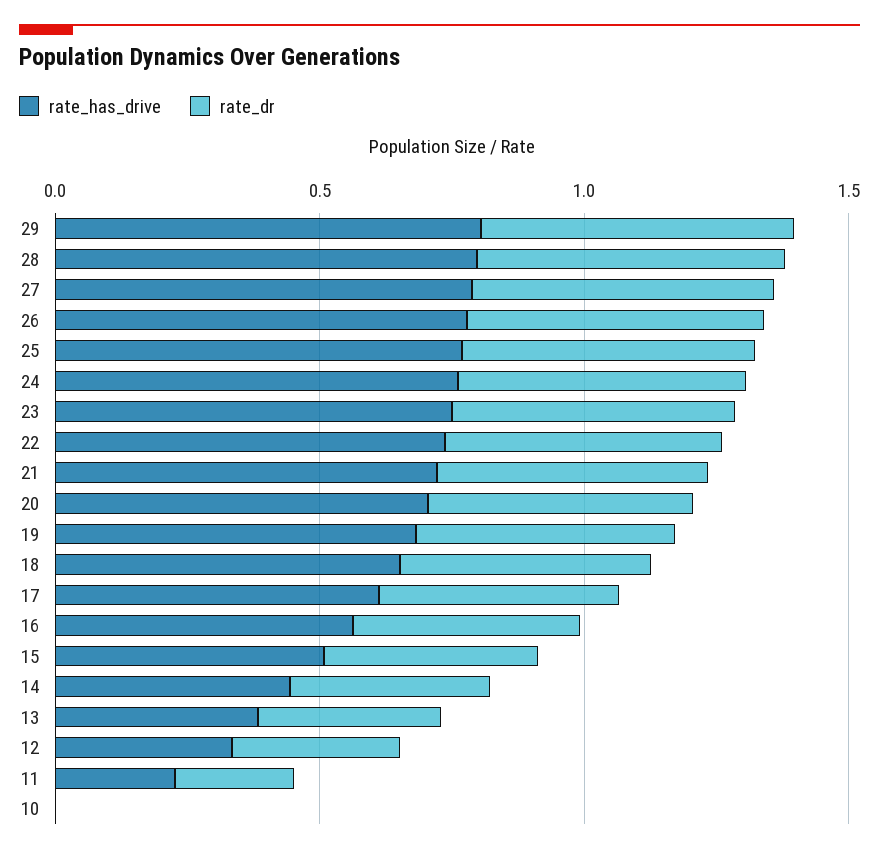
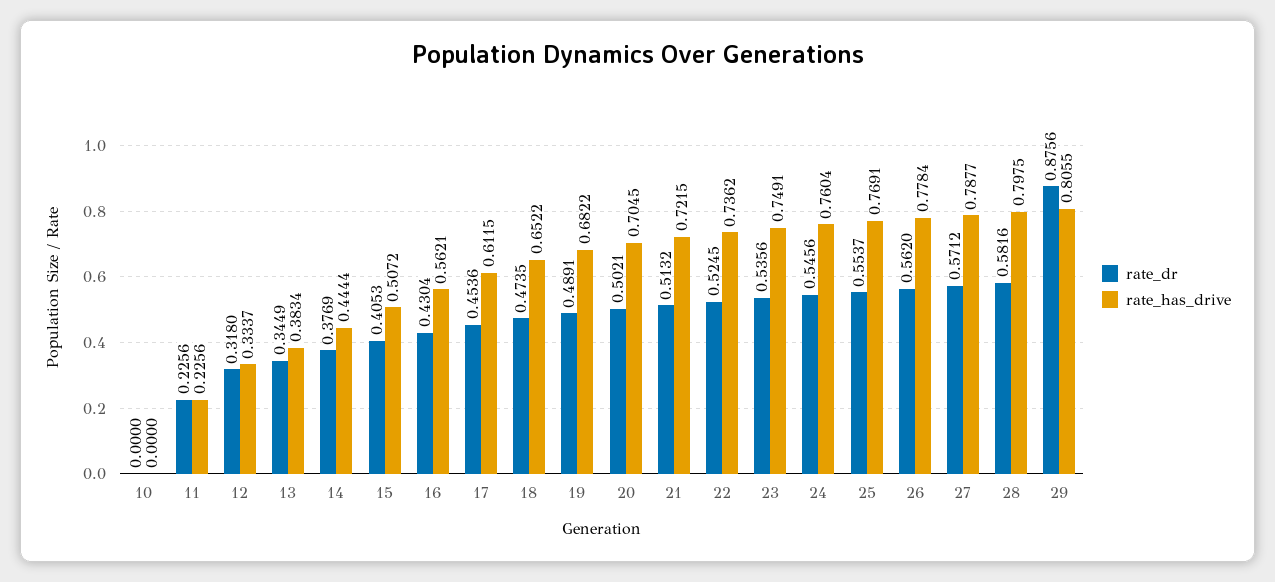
  {
    "rate_has_drive": {
      "29": 0.8055,
      "28": 0.7975,
      "27": 0.7877,
      "26": 0.7784,
      "25": 0.7691,
      "24": 0.7604,
      "23": 0.7491,
      "22": 0.7362,
      "21": 0.7215,
      "20": 0.7045,
      "19": 0.6822,
      "18": 0.6522,
      "17": 0.6115,
      "16": 0.5621,
      "15": 0.5072,
      "14": 0.4444,
      "13": 0.3834,
      "12": 0.3337,
      "11": 0.2256,
      "10": 0
    },
    "rate_dr": {
-     "29": 0.6,
+     "29": 0.8756,
      "28": 0.5816,
      "27": 0.5712,
      "26": 0.562,
      "25": 0.5537,
      "24": 0.5456,
      "23": 0.5356,
      "22": 0.5245,
      "21": 0.5132,
      "20": 0.5021,
      "19": 0.4891,
      "18": 0.4735,
      "17": 0.4536,
      "16": 0.4304,
      "15": 0.4053,
      "14": 0.3769,
      "13": 0.3449,
      "12": 0.318,
      "11": 0.2256,
      "10": 0
    }
  }

